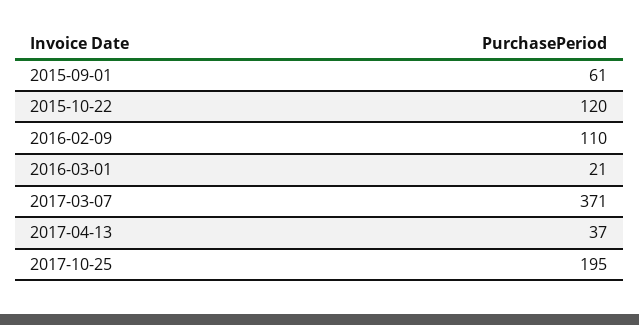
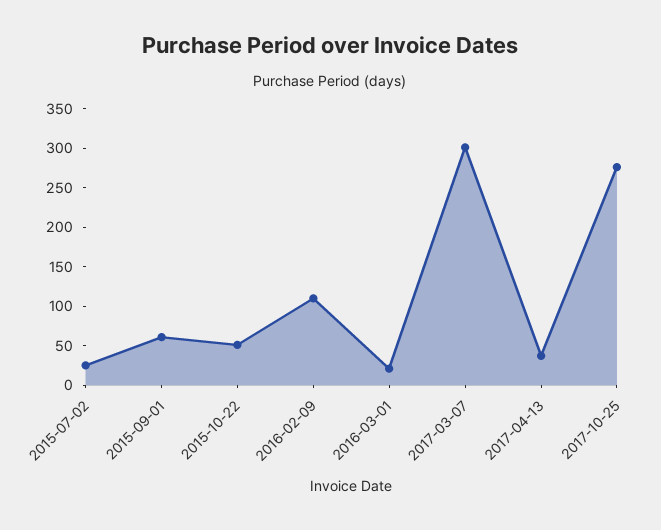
  {
    "2015-09-01": 61,
-   "2015-10-22": 120,
+   "2015-10-22": 50,
    "2016-02-09": 110,
    "2016-03-01": 21,
-   "2017-03-07": 371,
+   "2017-03-07": 300,
    "2017-04-13": 37,
-   "2017-10-25": 195
+   "2017-10-25": 275,
+   "2015-07-02": 25
  }

